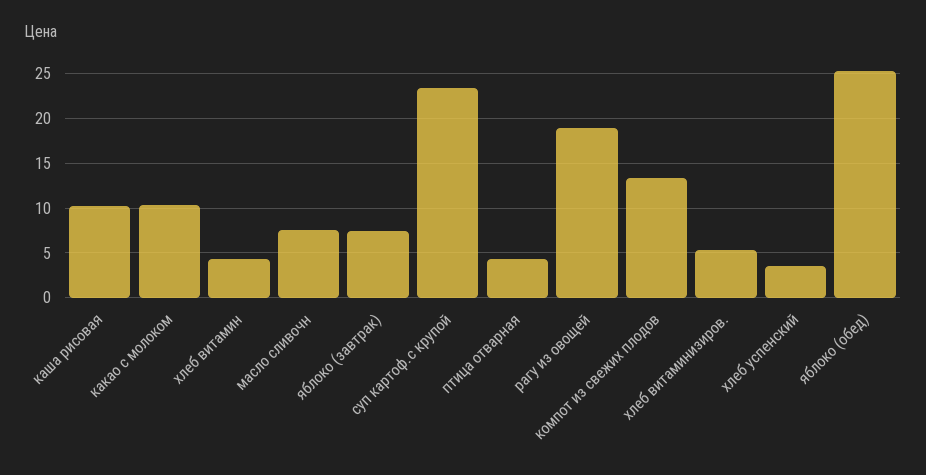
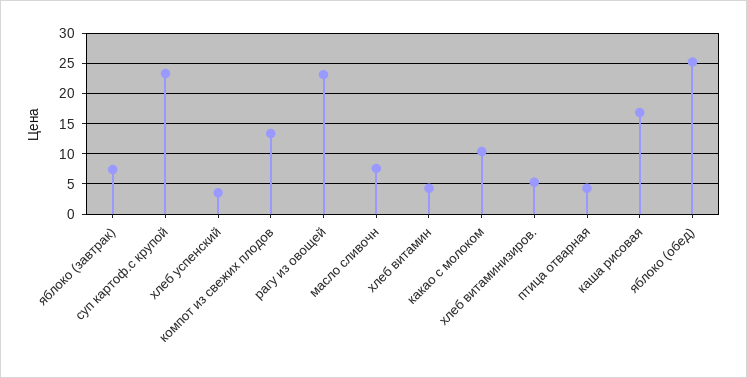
  {
-   "каша рисовая": 10,
+   "каша рисовая": 17,
    "какао с молоком": 10,
    "хлеб витамин": 4,
    "масло сливочн": 8,
    "яблоко (завтрак)": 7,
    "суп картоф.с крупой": 23,
    "птица отварная": 4,
-   "рагу из овощей": 19,
+   "рагу из овощей": 23,
    "компот из свежих плодов": 13,
    "хлеб витаминизиров.": 5,
    "хлеб успенский": 4,
    "яблоко (обед)": 25
  }

